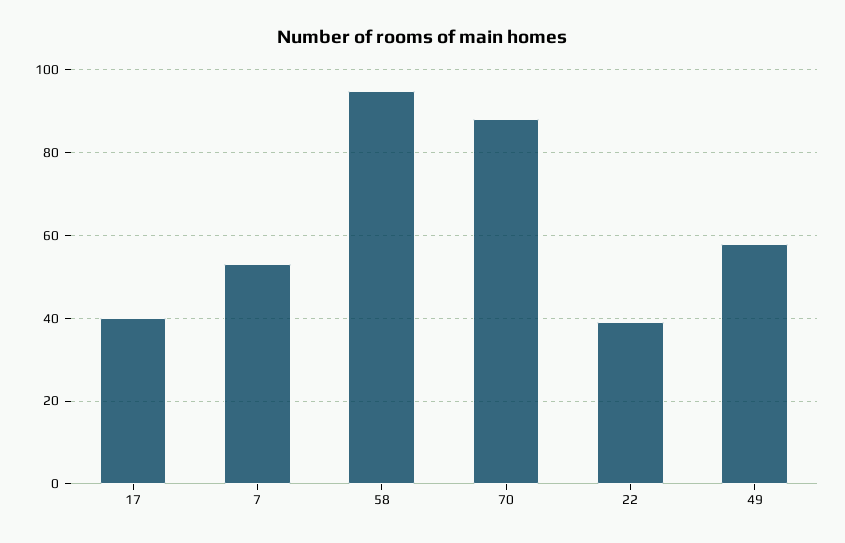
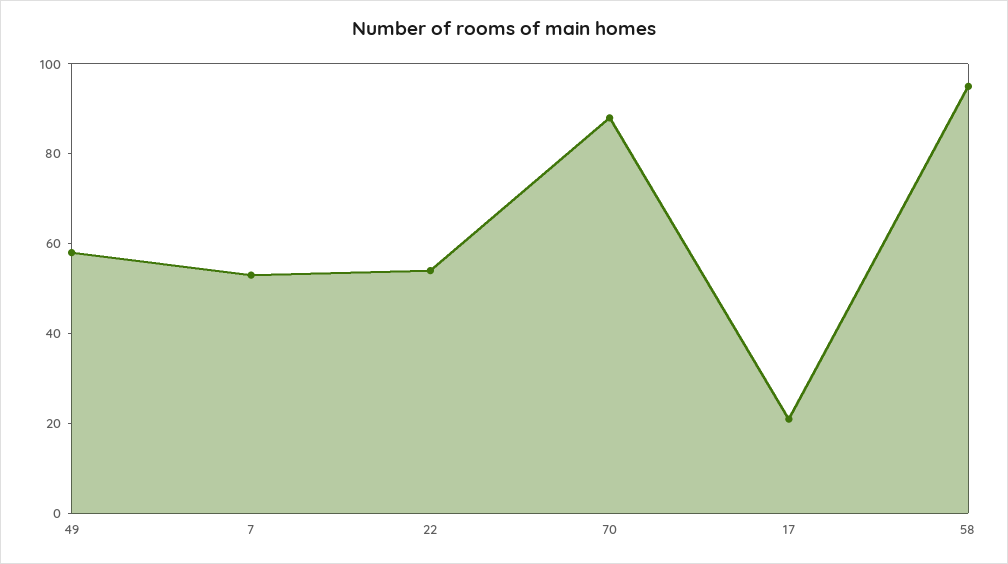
  {
-   "17": 40,
+   "17": 20,
    "7": 55,
    "58": 95,
    "70": 90,
-   "22": 40,
+   "22": 55,
    "49": 60
  }

